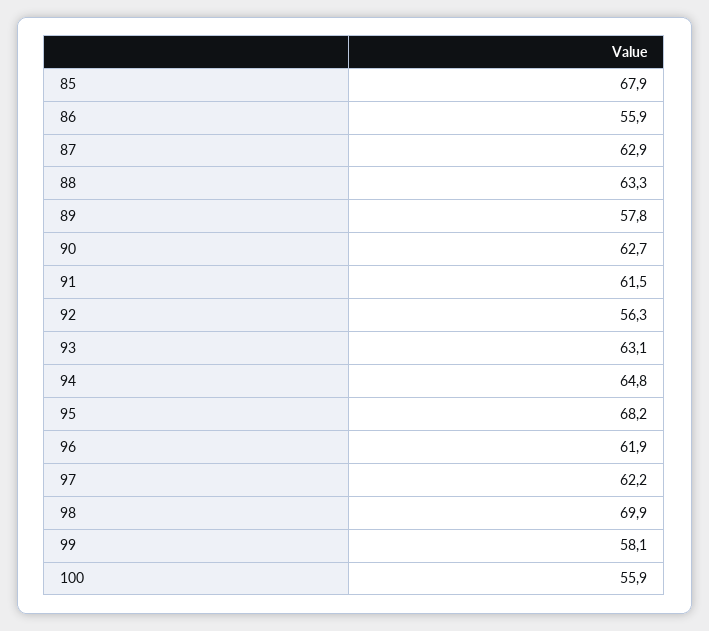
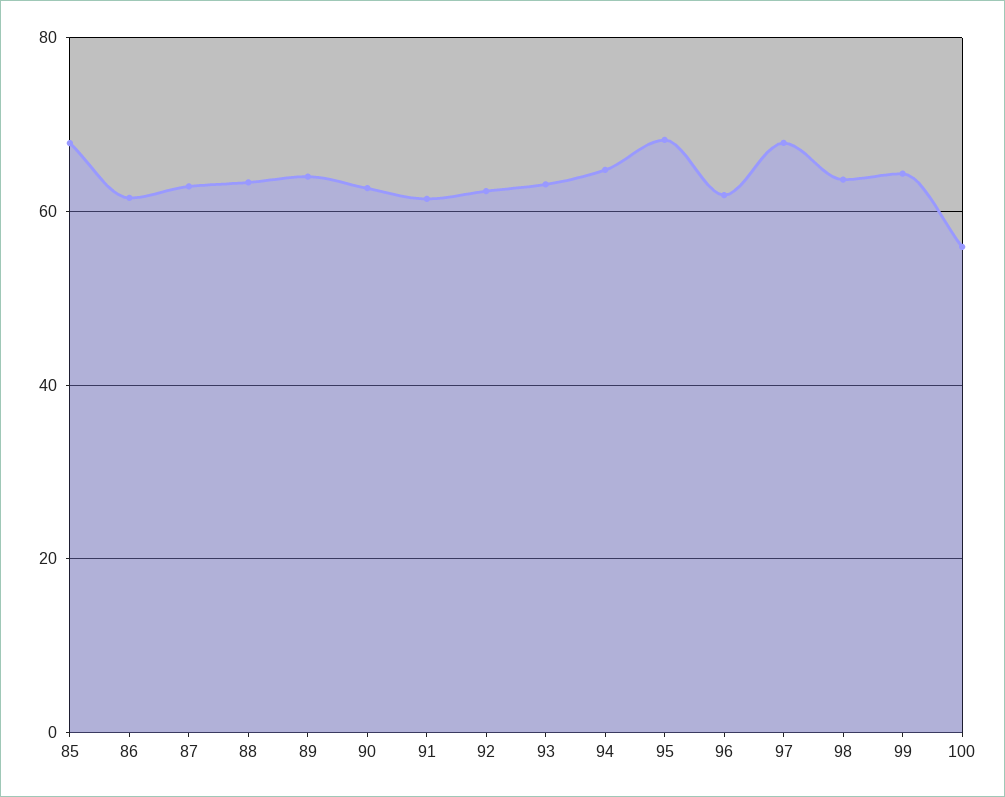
  {
    "85": 67.9,
-   "86": 55.9,
+   "86": 62,
    "87": 62.9,
    "88": 63.3,
-   "89": 57.8,
+   "89": 64,
    "90": 62.7,
    "91": 61.5,
-   "92": 56.3,
+   "92": 62,
    "93": 63.1,
    "94": 64.8,
    "95": 68.2,
    "96": 61.9,
-   "97": 62.2,
+   "97": 68,
-   "98": 69.9,
+   "98": 64,
-   "99": 58.1,
+   "99": 64,
    "100": 55.9
  }

